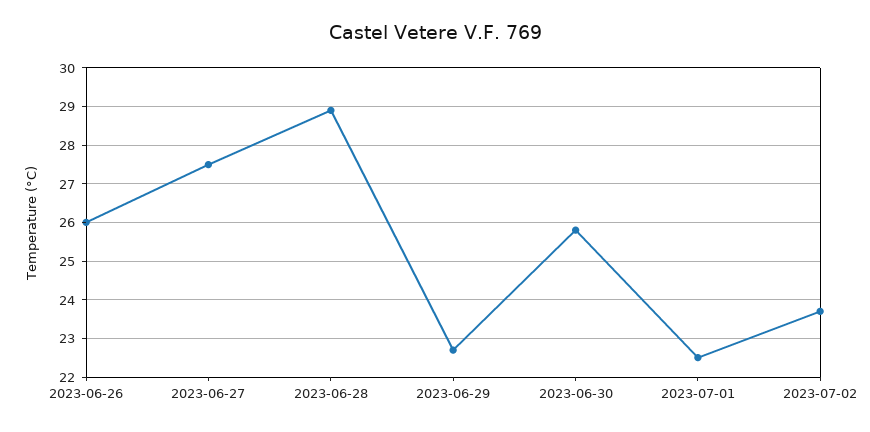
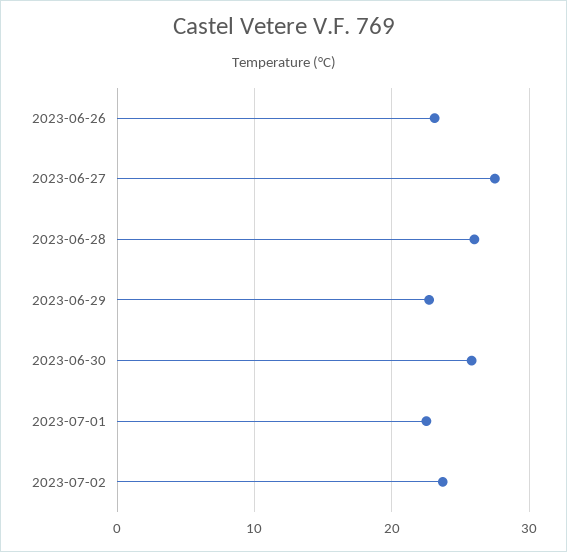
  {
-   "2023-06-26": 26,
+   "2023-06-26": 23,
    "2023-06-27": 27.5,
-   "2023-06-28": 29,
+   "2023-06-28": 26,
    "2023-06-29": 22.5,
    "2023-06-30": 26,
    "2023-07-01": 22.5,
    "2023-07-02": 23.5
  }

